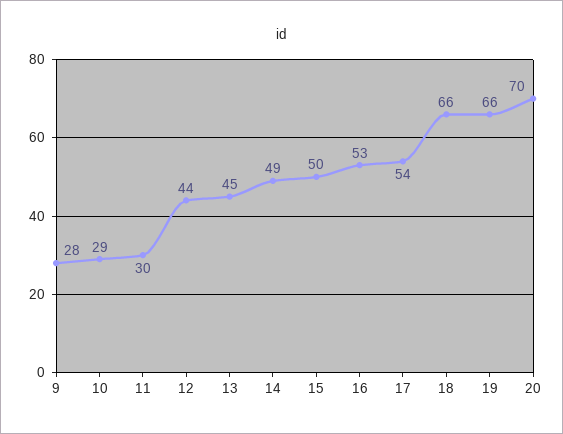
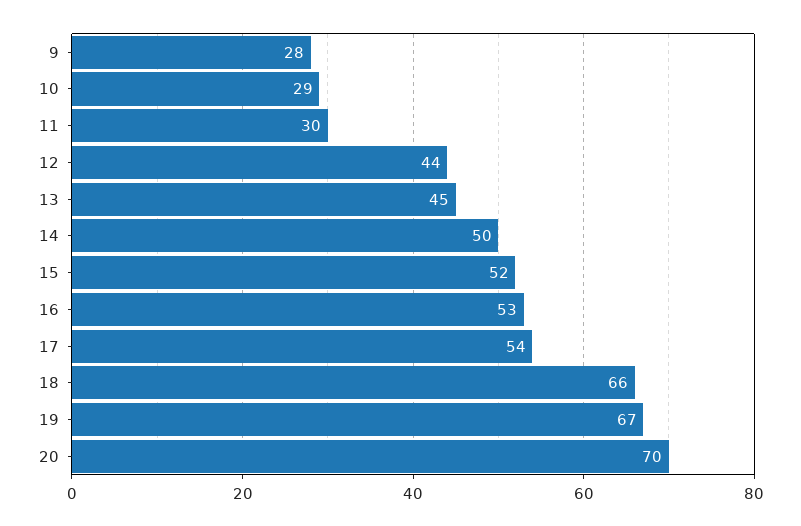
  {
    "9": 28,
    "10": 29,
    "11": 30,
    "12": 44,
    "13": 45,
-   "14": 49,
+   "14": 50,
-   "15": 50,
+   "15": 52,
    "16": 53,
    "17": 54,
    "18": 66,
-   "19": 66,
+   "19": 67,
    "20": 70
  }

